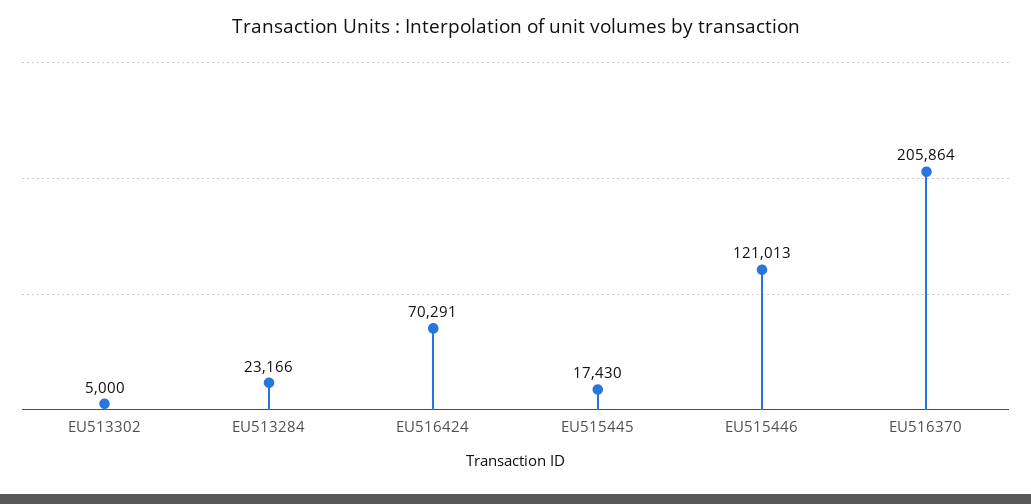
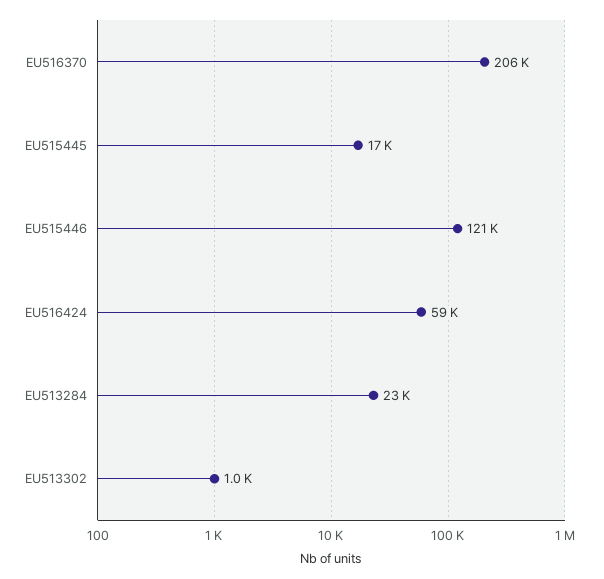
  {
-   "EU513302": 5000,
+   "EU513302": 1000,
    "EU513284": 23166,
-   "EU516424": 70291,
+   "EU516424": 59000,
    "EU515445": 17430,
    "EU515446": 121013,
    "EU516370": 205864
  }

